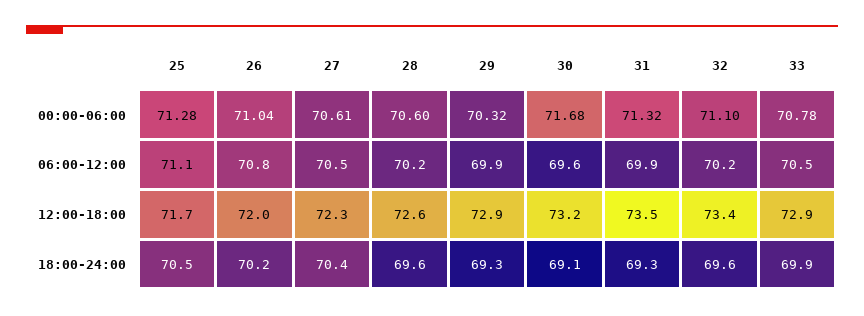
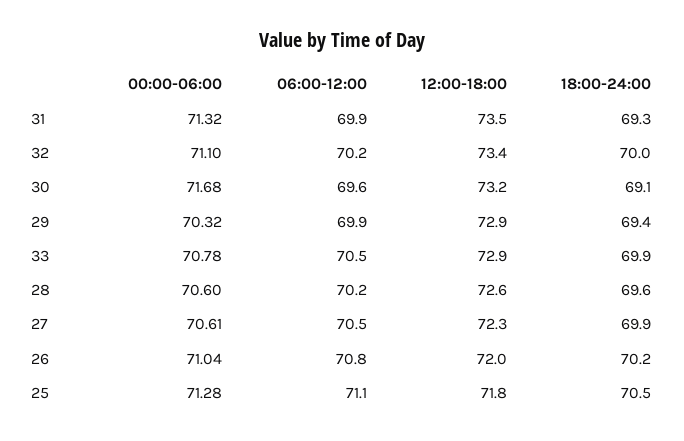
  {
    "25": {
      "00:00-06:00": 71.28,
      "06:00-12:00": 71.1,
-     "12:00-18:00": 71.7,
+     "12:00-18:00": 71.8,
      "18:00-24:00": 70.5
    },
    "26": {
      "00:00-06:00": 71.04,
      "06:00-12:00": 70.8,
      "12:00-18:00": 72,
      "18:00-24:00": 70.2
    },
    "27": {
      "00:00-06:00": 70.61,
      "06:00-12:00": 70.5,
      "12:00-18:00": 72.3,
-     "18:00-24:00": 70.4
+     "18:00-24:00": 69.9
    },
    "28": {
      "00:00-06:00": 70.6,
      "06:00-12:00": 70.2,
      "12:00-18:00": 72.6,
      "18:00-24:00": 69.6
    },
    "29": {
      "00:00-06:00": 70.32,
      "06:00-12:00": 69.9,
      "12:00-18:00": 72.9,
-     "18:00-24:00": 69.3
+     "18:00-24:00": 69.4
    },
    "30": {
      "00:00-06:00": 71.68,
      "06:00-12:00": 69.6,
      "12:00-18:00": 73.2,
      "18:00-24:00": 69.1
    },
    "31": {
      "00:00-06:00": 71.32,
      "06:00-12:00": 69.9,
      "12:00-18:00": 73.5,
      "18:00-24:00": 69.3
    },
    "32": {
      "00:00-06:00": 71.1,
      "06:00-12:00": 70.2,
      "12:00-18:00": 73.4,
-     "18:00-24:00": 69.6
+     "18:00-24:00": 70
    },
    "33": {
      "00:00-06:00": 70.78,
      "06:00-12:00": 70.5,
      "12:00-18:00": 72.9,
      "18:00-24:00": 69.9
    }
  }

